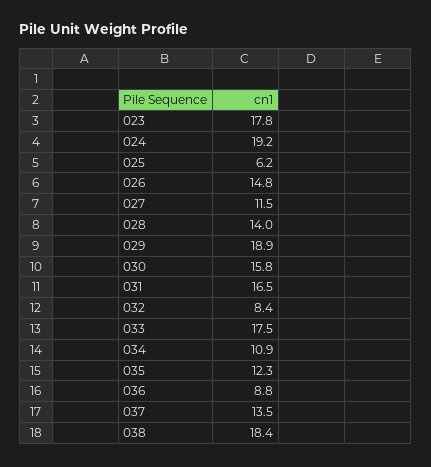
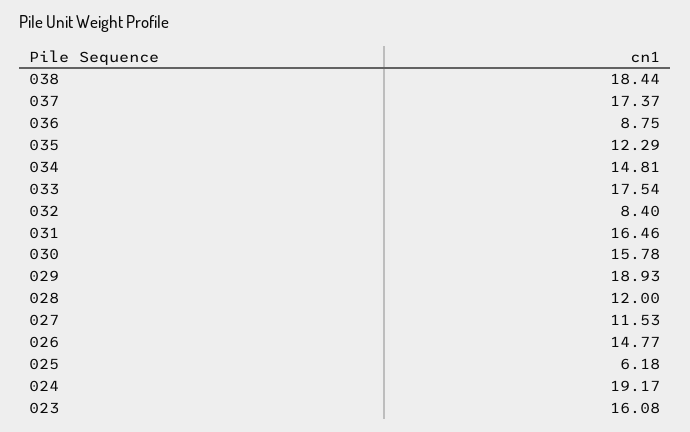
  {
-   "023": 17.8,
+   "023": 16.08,
    "024": 19.17,
    "025": 6.18,
    "026": 14.77,
    "027": 11.53,
-   "028": 14,
+   "028": 12,
    "029": 18.93,
    "030": 15.78,
    "031": 16.46,
    "032": 8.4,
    "033": 17.54,
-   "034": 10.9,
+   "034": 14.81,
    "035": 12.29,
    "036": 8.75,
-   "037": 13.5,
+   "037": 17.37,
    "038": 18.44
  }

